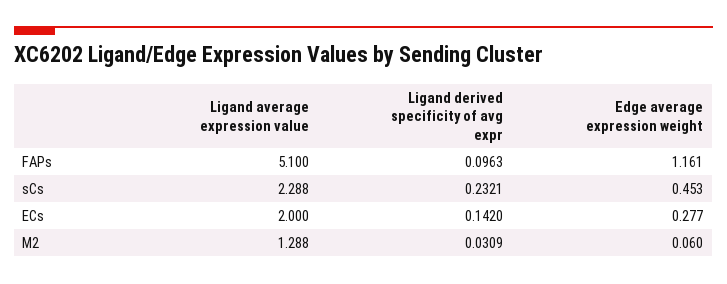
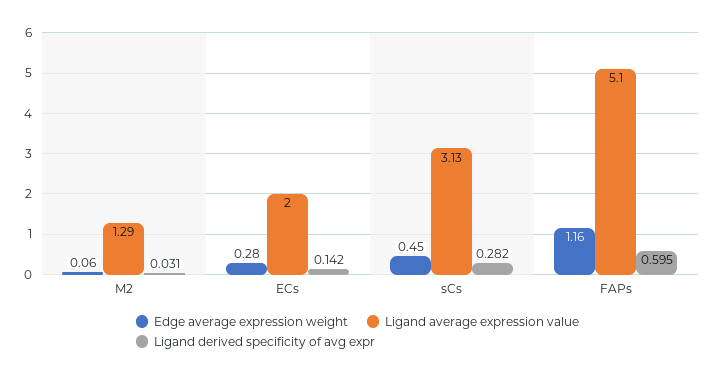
  {
    "Ligand average expression value": {
      "FAPs": 5.1,
-     "sCs": 2.288,
+     "sCs": 3.13,
      "ECs": 2,
      "M2": 1.288
    },
    "Ligand derived specificity of avg expr": {
-     "FAPs": 0.0963,
+     "FAPs": 0.595,
-     "sCs": 0.2321,
+     "sCs": 0.282,
      "ECs": 0.142,
      "M2": 0.0309
    },
    "Edge average expression weight": {
      "FAPs": 1.161,
      "sCs": 0.453,
      "ECs": 0.277,
      "M2": 0.06
    }
  }

